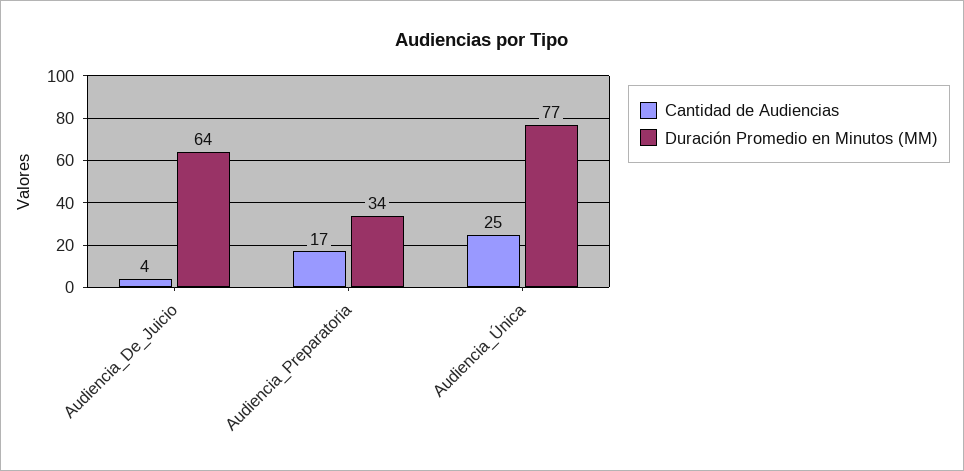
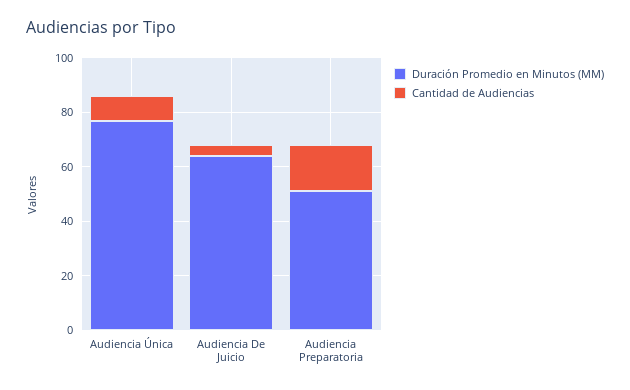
  {
    "Cantidad de Audiencias": {
      "Audiencia_De_Juicio": 4,
      "Audiencia_Preparatoria": 17,
-     "Audiencia_Única": 25
+     "Audiencia_Única": 10
    },
    "Duración Promedio en Minutos (MM)": {
      "Audiencia_De_Juicio": 64,
-     "Audiencia_Preparatoria": 34,
+     "Audiencia_Preparatoria": 50,
      "Audiencia_Única": 77
    }
  }

